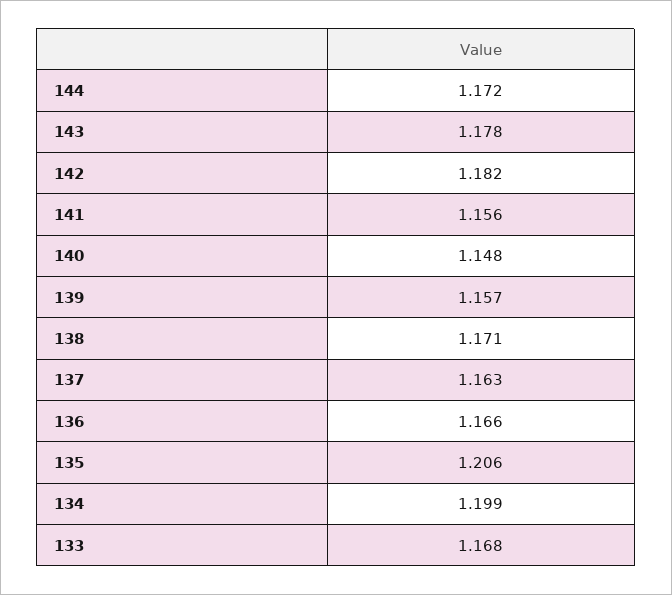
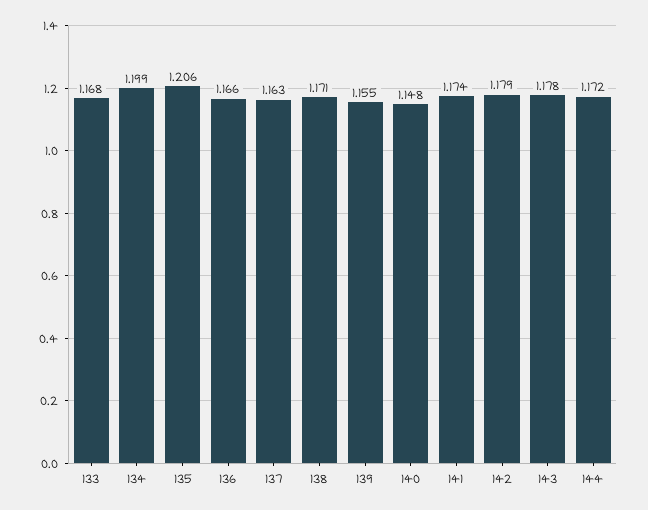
  {
    "144": 1.172,
    "143": 1.178,
-   "142": 1.182,
+   "142": 1.179,
-   "141": 1.156,
+   "141": 1.174,
    "140": 1.148,
-   "139": 1.157,
+   "139": 1.155,
    "138": 1.171,
    "137": 1.163,
    "136": 1.166,
    "135": 1.206,
    "134": 1.199,
    "133": 1.168
  }

